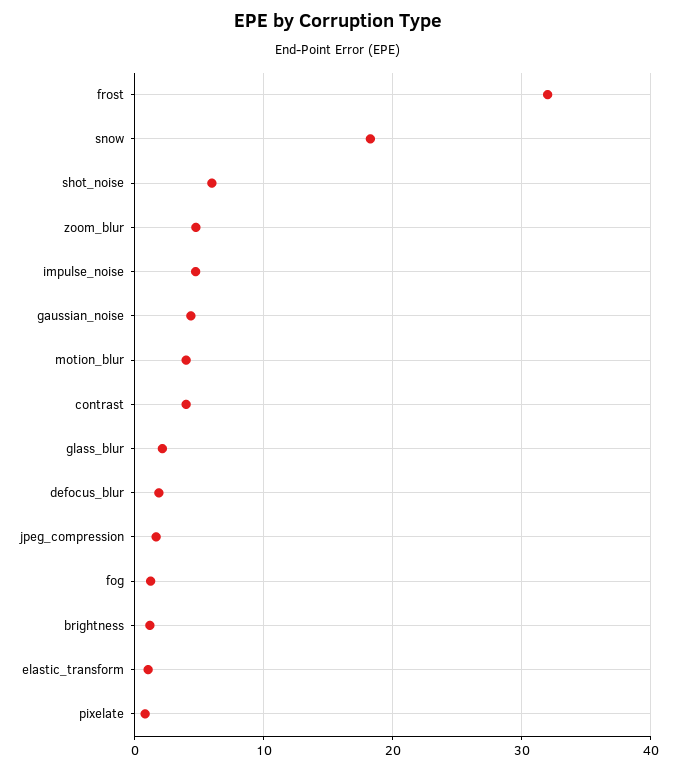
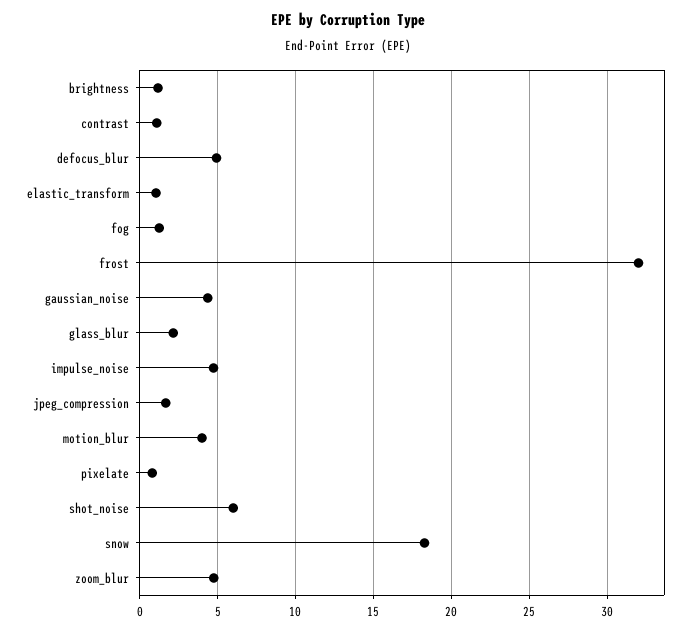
  {
    "frost": 32,
    "snow": 18.5,
    "shot_noise": 6,
    "zoom_blur": 5,
    "impulse_noise": 4.5,
    "gaussian_noise": 4.5,
    "motion_blur": 4,
-   "contrast": 4,
+   "contrast": 1,
    "glass_blur": 2,
-   "defocus_blur": 2,
+   "defocus_blur": 5,
    "jpeg_compression": 1.5,
    "fog": 1.5,
    "brightness": 1,
    "elastic_transform": 1,
    "pixelate": 1
  }

